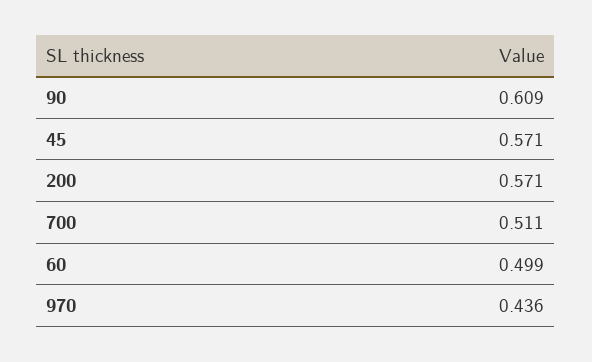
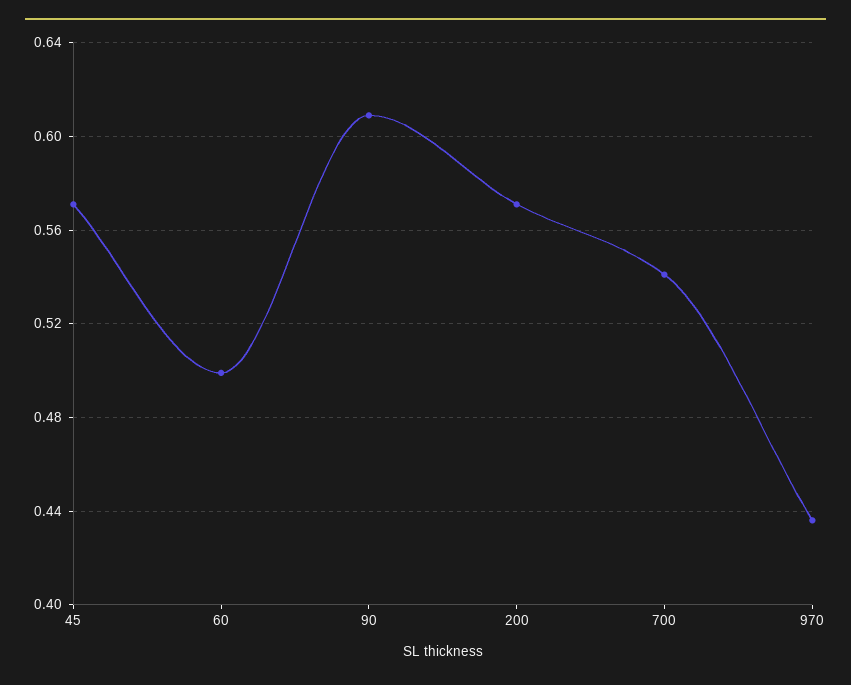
  {
    "90": 0.609,
    "45": 0.571,
    "200": 0.571,
-   "700": 0.511,
+   "700": 0.54,
    "60": 0.499,
    "970": 0.436
  }

